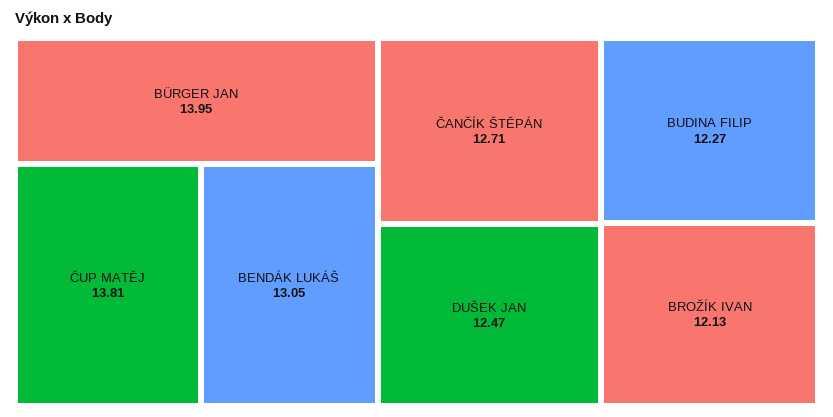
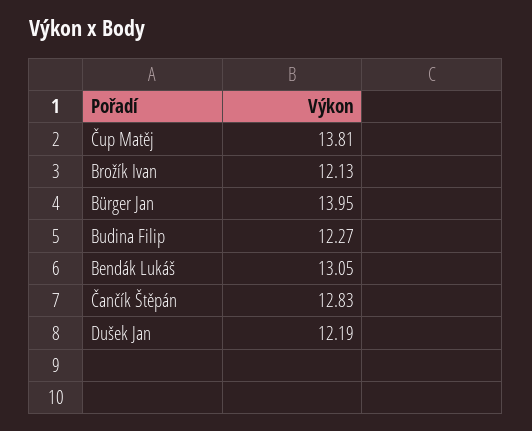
  {
    "BÜRGER JAN": 13.95,
    "ČUP MATĚJ": 13.81,
    "BENDÁK LUKÁŠ": 13.05,
-   "ČANČÍK ŠTĚPÁN": 12.71,
+   "ČANČÍK ŠTĚPÁN": 12.83,
-   "DUŠEK JAN": 12.47,
+   "DUŠEK JAN": 12.19,
    "BUDINA FILIP": 12.27,
    "BROŽÍK IVAN": 12.13
  }

